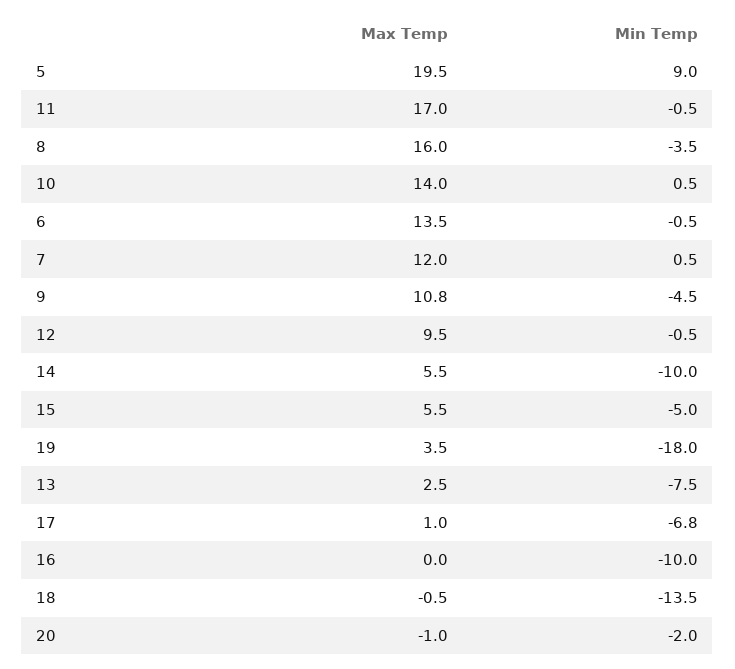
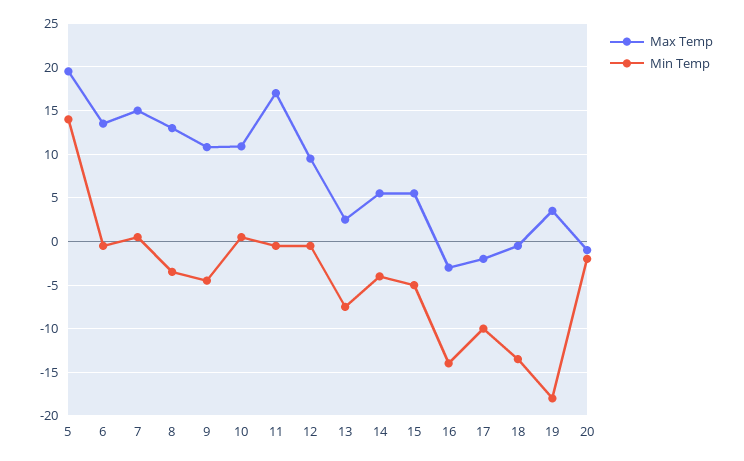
  {
    "Max Temp": {
      "5": 19.5,
      "11": 17,
-     "8": 16,
+     "8": 13,
-     "10": 14,
+     "10": 11,
      "6": 13.5,
-     "7": 12,
+     "7": 15,
      "9": 10.8,
      "12": 9.5,
      "14": 5.5,
      "15": 5.5,
      "19": 3.5,
      "13": 2.5,
-     "17": 1,
+     "17": -2,
-     "16": 0,
+     "16": -3,
      "18": -0.5,
      "20": -1
    },
    "Min Temp": {
-     "5": 9,
+     "5": 14,
      "11": -0.5,
      "8": -3.5,
      "10": 0.5,
      "6": -0.5,
      "7": 0.5,
      "9": -4.5,
      "12": -0.5,
-     "14": -10,
+     "14": -4,
      "15": -5,
      "19": -18,
      "13": -7.5,
-     "17": -6.8,
+     "17": -10,
-     "16": -10,
+     "16": -14,
      "18": -13.5,
      "20": -2
    }
  }

